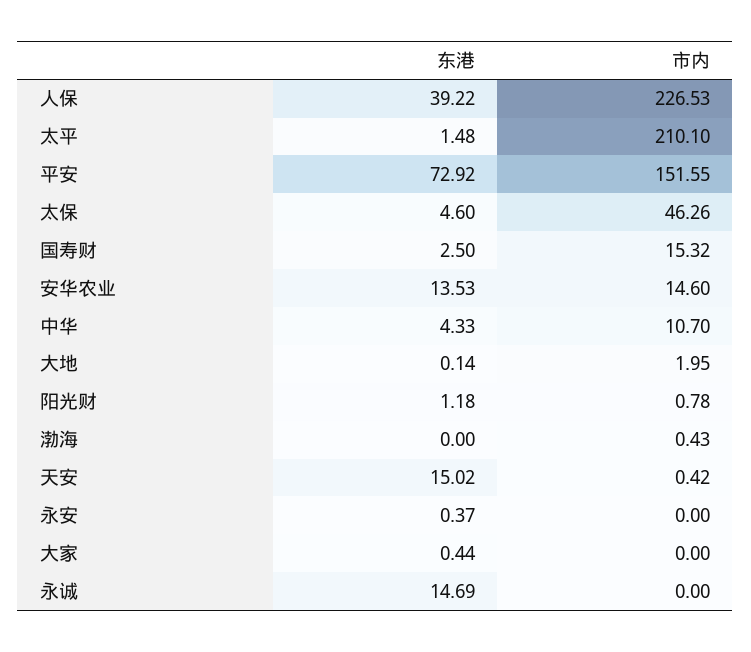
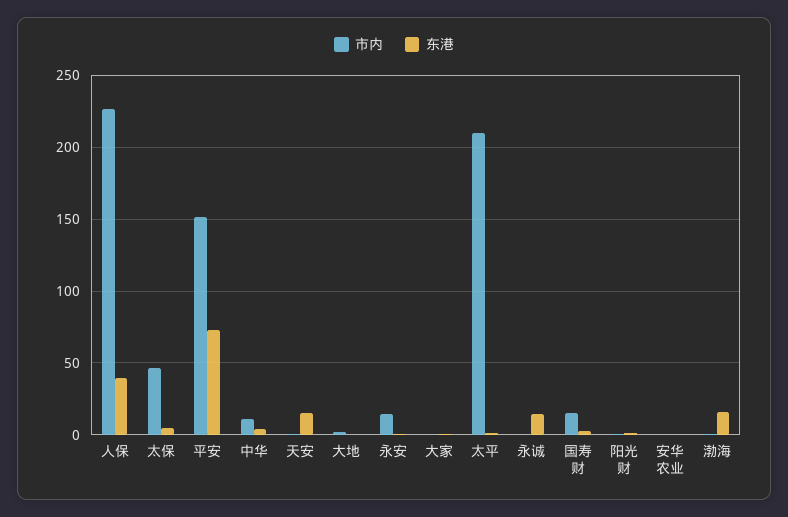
  {
    "东港": {
      "人保": 39.22,
      "太平": 1.48,
      "平安": 72.92,
      "太保": 4.6,
      "国寿财": 2.5,
-     "安华农业": 13.53,
+     "安华农业": 0,
      "中华": 4.33,
      "大地": 0.14,
      "阳光财": 1.18,
-     "渤海": 0,
+     "渤海": 15,
      "天安": 15.02,
      "永安": 0.37,
      "大家": 0.44,
      "永诚": 14.69
    },
    "市内": {
      "人保": 226.53,
      "太平": 210.1,
      "平安": 151.55,
      "太保": 46.26,
      "国寿财": 15.32,
-     "安华农业": 14.6,
+     "安华农业": 0,
      "中华": 10.7,
      "大地": 1.95,
      "阳光财": 0.78,
      "渤海": 0.43,
      "天安": 0.42,
-     "永安": 0,
+     "永安": 15,
      "大家": 0,
      "永诚": 0
    }
  }

